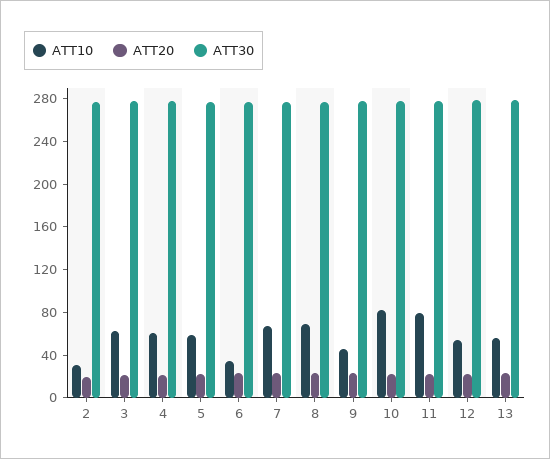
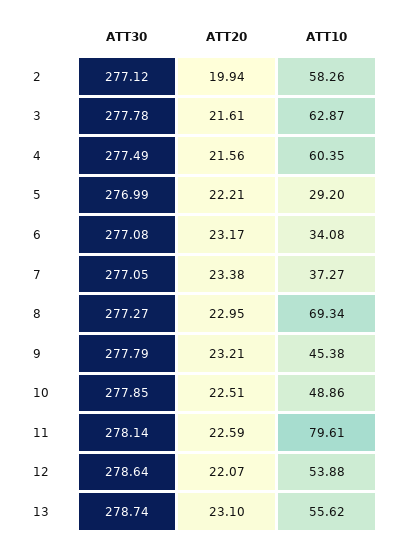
  {
    "ATT10": {
-     "2": 30,
+     "2": 58.26,
      "3": 62.87,
      "4": 60.35,
-     "5": 60,
+     "5": 29.2,
      "6": 34.08,
-     "7": 70,
+     "7": 37.27,
      "8": 69.34,
      "9": 45.38,
-     "10": 80,
+     "10": 48.86,
      "11": 79.61,
      "12": 53.88,
      "13": 55.62
    },
    "ATT20": {
      "2": 19.94,
      "3": 21.61,
      "4": 21.56,
      "5": 22.21,
      "6": 23.17,
      "7": 23.38,
      "8": 22.95,
      "9": 23.21,
      "10": 22.51,
      "11": 22.59,
      "12": 22.07,
      "13": 23.1
    },
    "ATT30": {
      "2": 277.12,
      "3": 277.78,
      "4": 277.49,
      "5": 276.99,
      "6": 277.08,
      "7": 277.05,
      "8": 277.27,
      "9": 277.79,
      "10": 277.85,
      "11": 278.14,
      "12": 278.64,
      "13": 278.74
    }
  }

